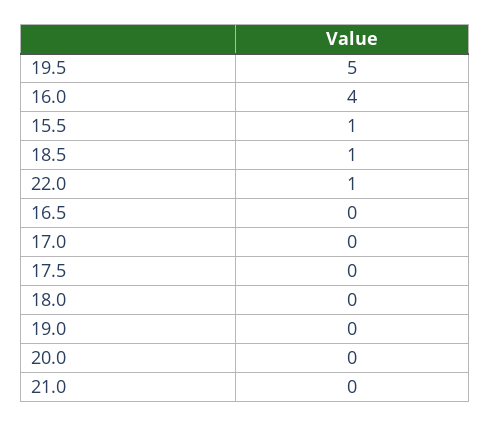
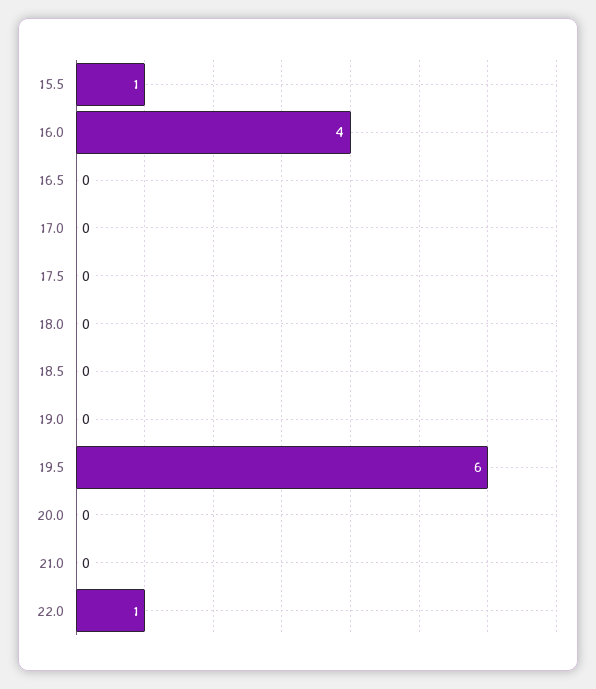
  {
-   "19.5": 5,
+   "19.5": 6,
    "16.0": 4,
    "15.5": 1,
-   "18.5": 1,
+   "18.5": 0,
    "22.0": 1,
    "16.5": 0,
    "17.0": 0,
    "17.5": 0,
    "18.0": 0,
    "19.0": 0,
    "20.0": 0,
    "21.0": 0
  }

